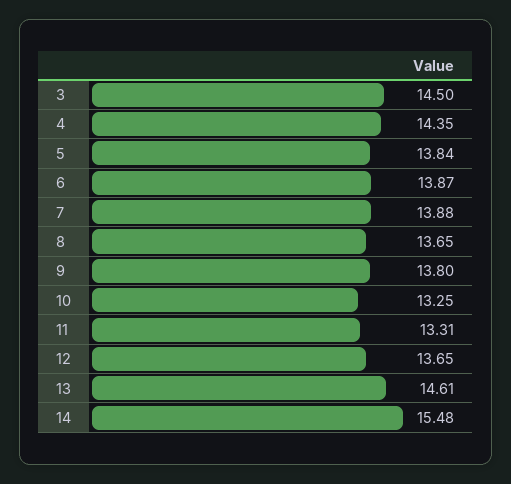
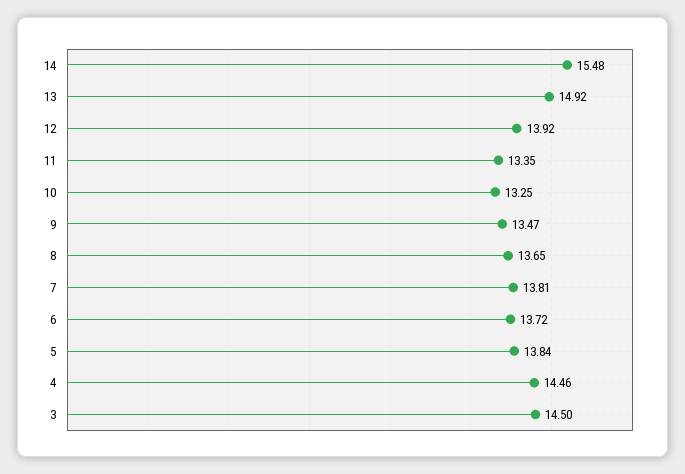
  {
    "3": 14.5,
-   "4": 14.35,
+   "4": 14.46,
    "5": 13.84,
-   "6": 13.87,
+   "6": 13.72,
-   "7": 13.88,
+   "7": 13.81,
    "8": 13.65,
-   "9": 13.8,
+   "9": 13.47,
    "10": 13.25,
-   "11": 13.31,
+   "11": 13.35,
-   "12": 13.65,
+   "12": 13.92,
-   "13": 14.61,
+   "13": 14.92,
    "14": 15.48
  }

